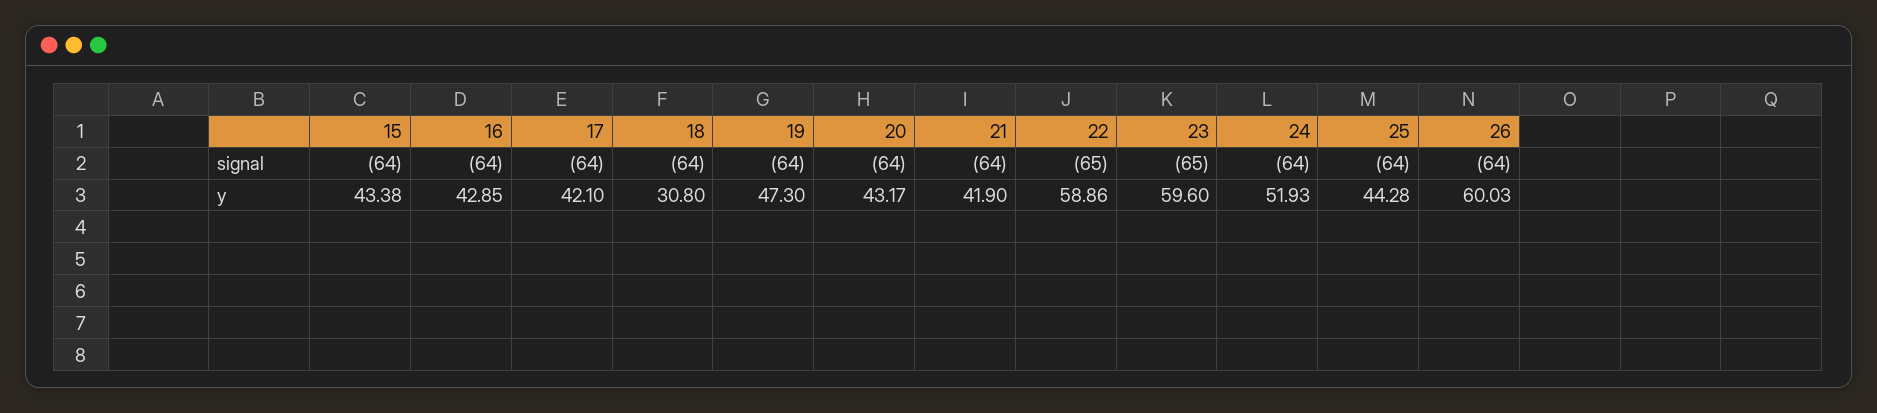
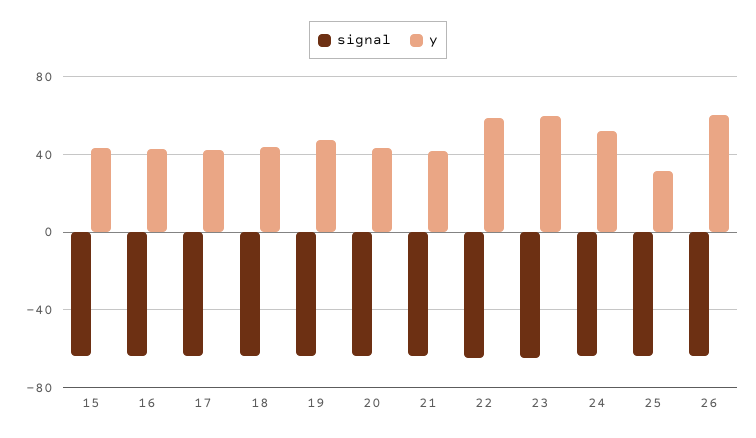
  {
    "signal": {
      "15": -64,
      "16": -64,
      "17": -64,
      "18": -64,
      "19": -64,
      "20": -64,
      "21": -64,
      "22": -65,
      "23": -65,
      "24": -64,
      "25": -64,
      "26": -64
    },
    "y": {
      "15": 43.38,
      "16": 42.85,
      "17": 42.1,
-     "18": 30.8,
+     "18": 45,
      "19": 47.3,
      "20": 43.17,
      "21": 41.9,
      "22": 58.86,
      "23": 59.6,
      "24": 51.93,
-     "25": 44.28,
+     "25": 30,
      "26": 60.03
    }
  }

